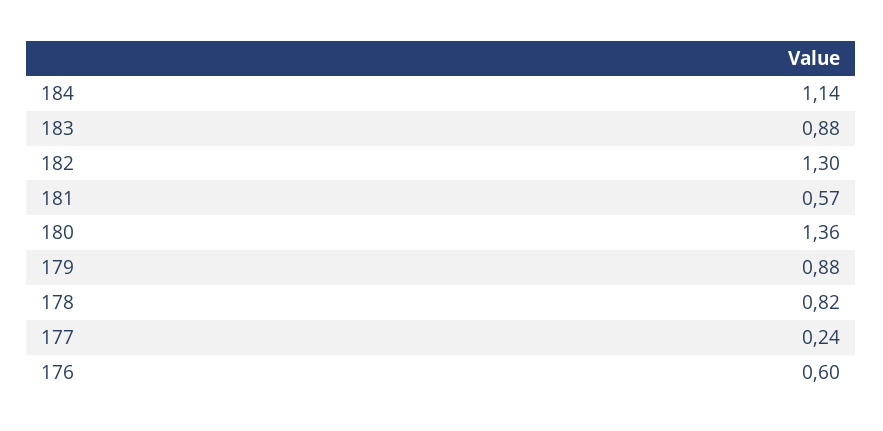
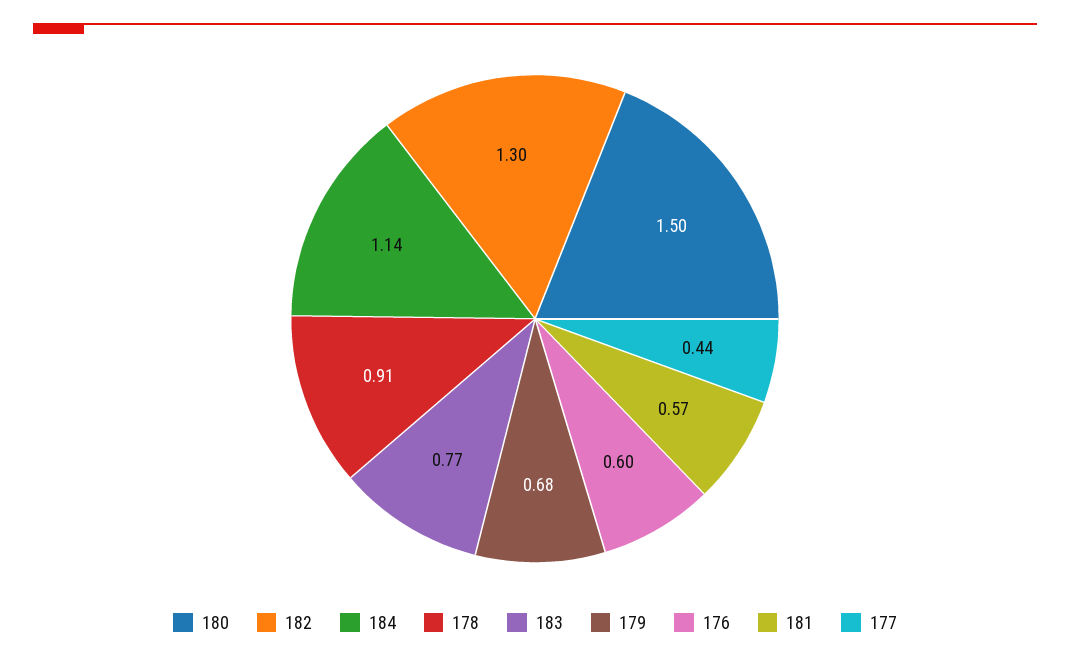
  {
    "184": 1.14,
-   "183": 0.88,
+   "183": 0.77,
    "182": 1.3,
    "181": 0.57,
-   "180": 1.36,
+   "180": 1.5,
-   "179": 0.88,
+   "179": 0.68,
-   "178": 0.82,
+   "178": 0.91,
-   "177": 0.24,
+   "177": 0.44,
    "176": 0.6
  }

